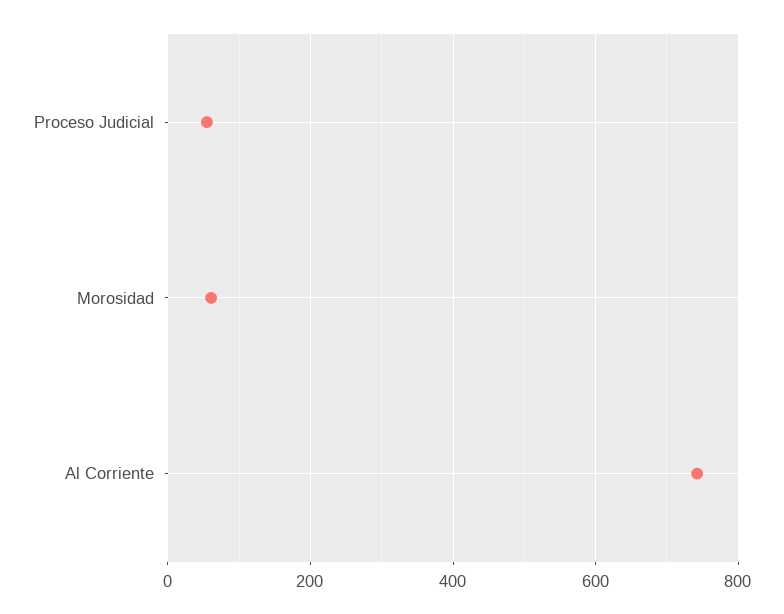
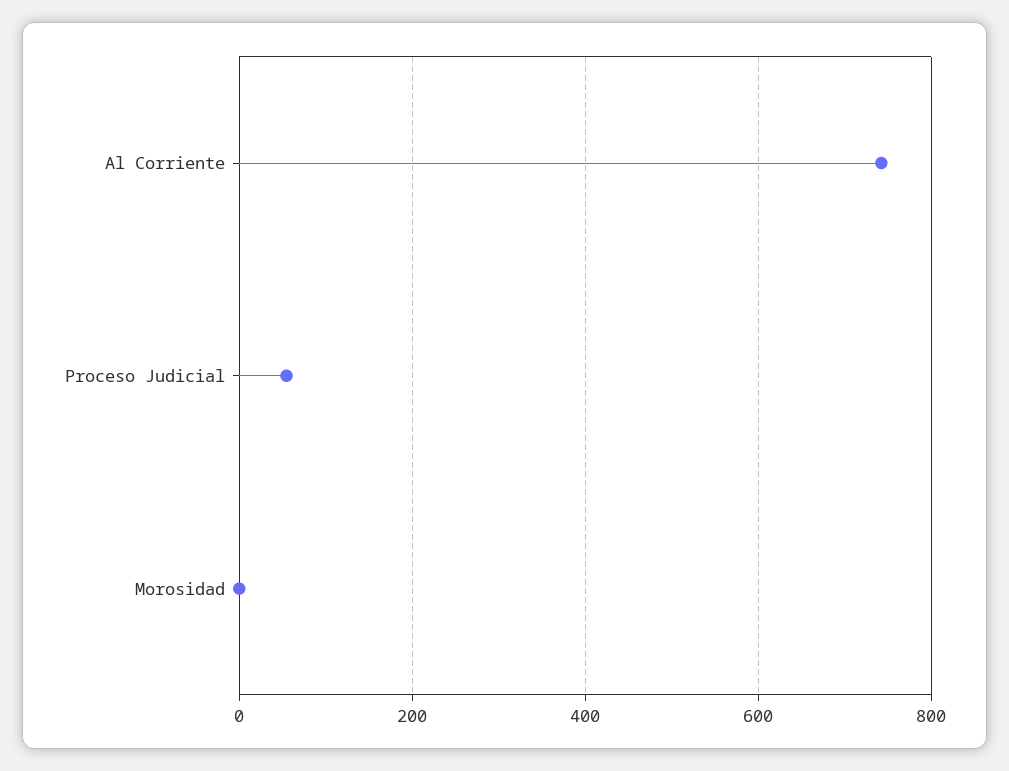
  {
    "Proceso Judicial": 60,
-   "Morosidad": 60,
+   "Morosidad": 0,
    "Al Corriente": 740
  }

